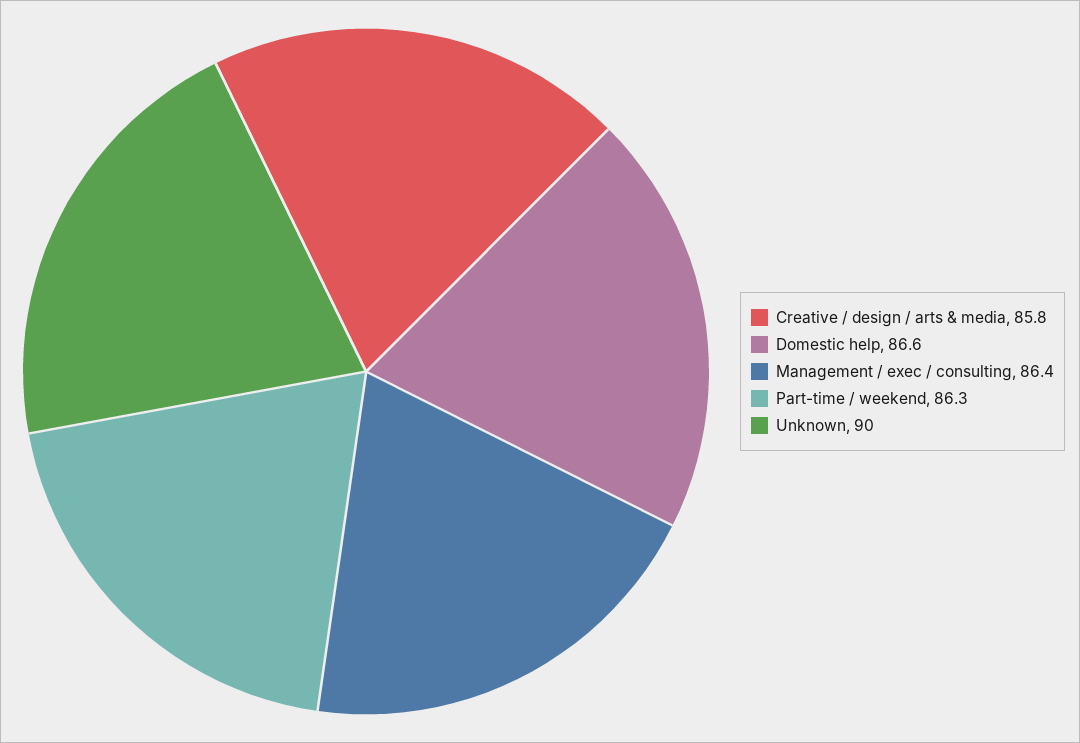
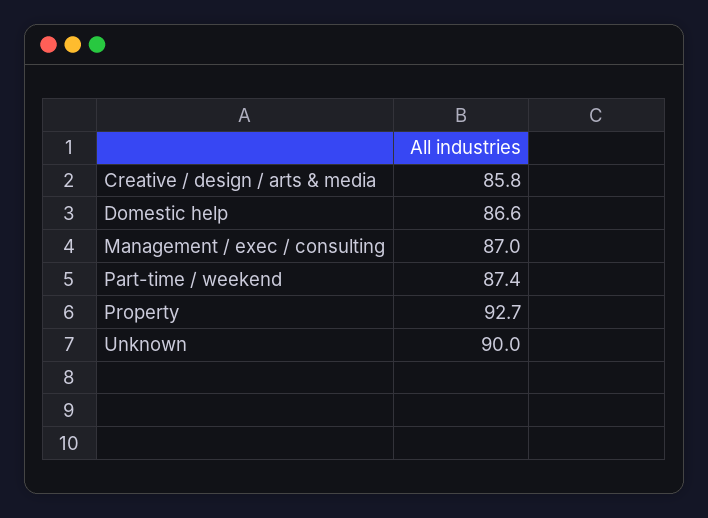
  {
    "Creative / design / arts & media": 85.8,
    "Domestic help": 86.6,
-   "Management / exec / consulting": 86.4,
+   "Management / exec / consulting": 87,
-   "Part-time / weekend": 86.3,
+   "Part-time / weekend": 87.4,
-   "Unknown": 90
+   "Unknown": 90,
+   "Property": 92.7
  }

